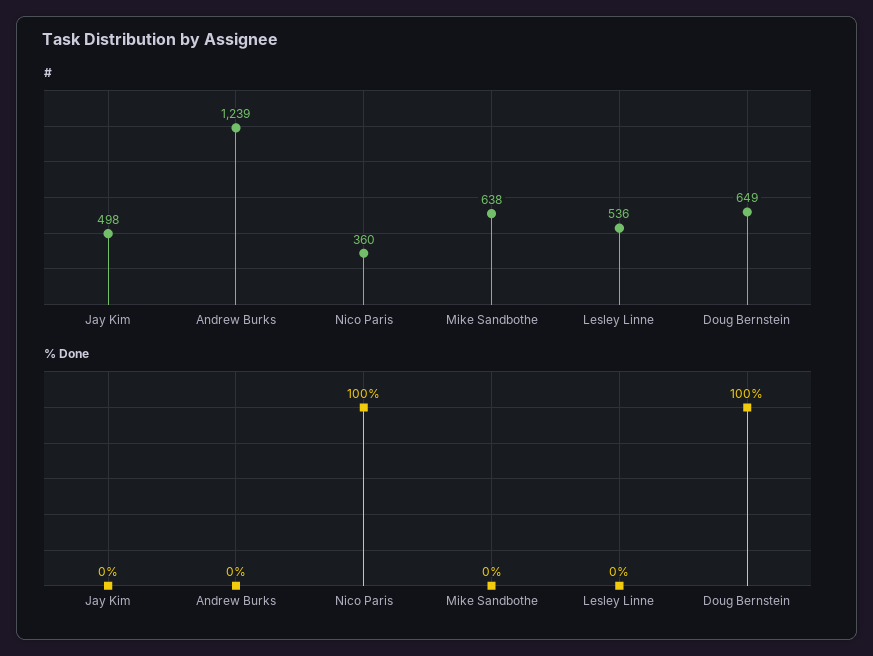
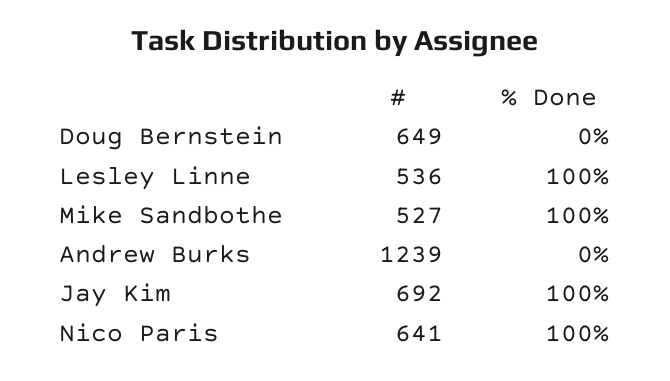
  {
    "#": {
-     "Jay Kim": 498,
+     "Jay Kim": 692,
      "Andrew Burks": 1239,
-     "Nico Paris": 360,
+     "Nico Paris": 641,
-     "Mike Sandbothe": 638,
+     "Mike Sandbothe": 527,
      "Lesley Linne": 536,
      "Doug Bernstein": 649
    },
    "% Done": {
-     "Jay Kim": 0,
+     "Jay Kim": 100,
      "Andrew Burks": 0,
      "Nico Paris": 100,
-     "Mike Sandbothe": 0,
+     "Mike Sandbothe": 100,
-     "Lesley Linne": 0,
+     "Lesley Linne": 100,
-     "Doug Bernstein": 100
+     "Doug Bernstein": 0
    }
  }

